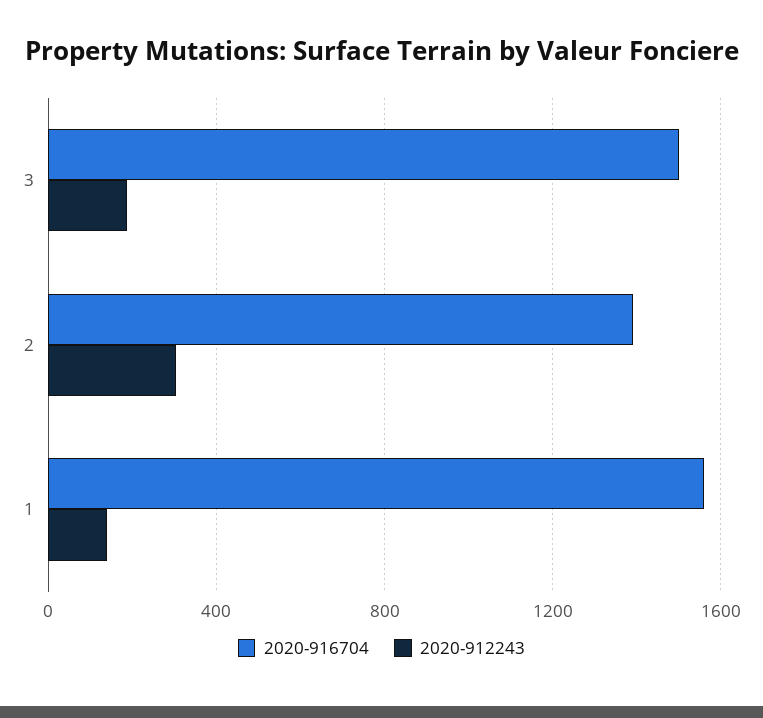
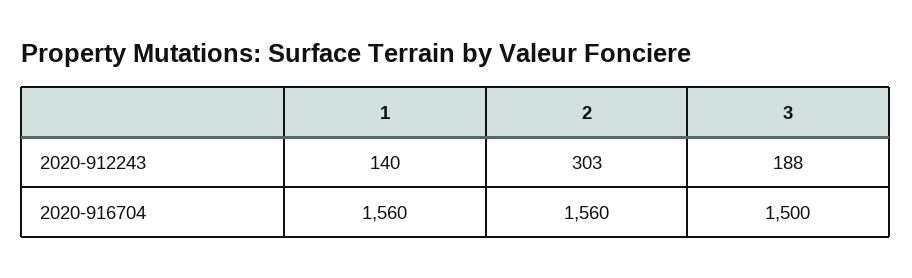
  {
    "2020-916704": {
      "3": 1500,
-     "2": 1400,
+     "2": 1560,
      "1": 1560
    },
    "2020-912243": {
      "3": 188,
      "2": 303,
      "1": 140
    }
  }

